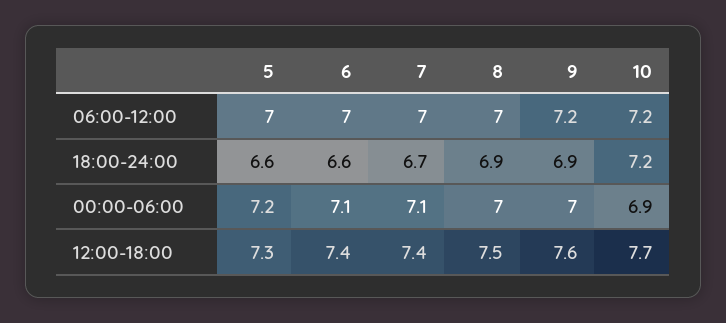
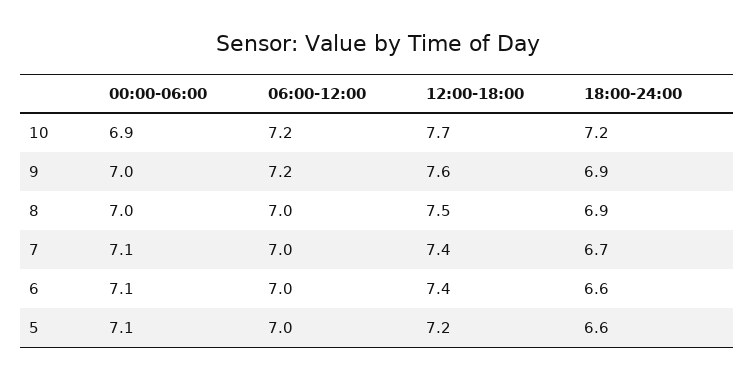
  {
    "5": {
      "06:00-12:00": 7,
      "18:00-24:00": 6.6,
-     "00:00-06:00": 7.2,
+     "00:00-06:00": 7.1,
-     "12:00-18:00": 7.3
+     "12:00-18:00": 7.2
    },
    "6": {
      "06:00-12:00": 7,
      "18:00-24:00": 6.6,
      "00:00-06:00": 7.1,
      "12:00-18:00": 7.4
    },
    "7": {
      "06:00-12:00": 7,
      "18:00-24:00": 6.7,
      "00:00-06:00": 7.1,
      "12:00-18:00": 7.4
    },
    "8": {
      "06:00-12:00": 7,
      "18:00-24:00": 6.9,
      "00:00-06:00": 7,
      "12:00-18:00": 7.5
    },
    "9": {
      "06:00-12:00": 7.2,
      "18:00-24:00": 6.9,
      "00:00-06:00": 7,
      "12:00-18:00": 7.6
    },
    "10": {
      "06:00-12:00": 7.2,
      "18:00-24:00": 7.2,
      "00:00-06:00": 6.9,
      "12:00-18:00": 7.7
    }
  }

